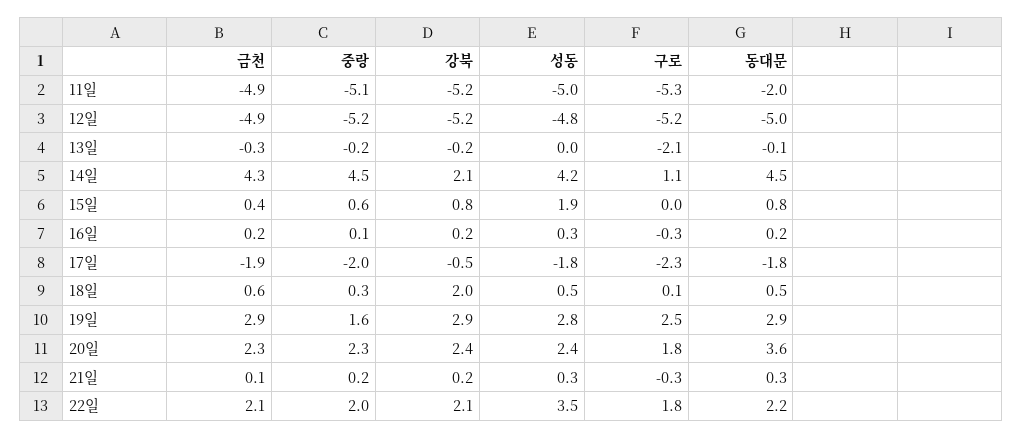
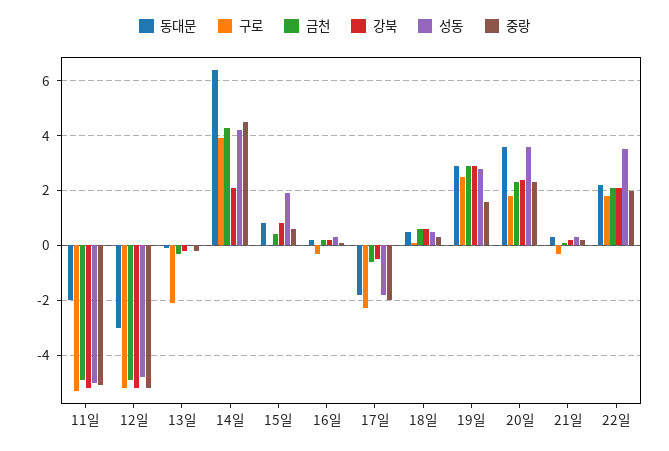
  {
    "금천": {
      "11일": -4.9,
      "12일": -4.9,
      "13일": -0.3,
      "14일": 4.3,
      "15일": 0.4,
      "16일": 0.2,
-     "17일": -1.9,
+     "17일": -0.5,
      "18일": 0.6,
      "19일": 2.9,
      "20일": 2.3,
      "21일": 0.1,
      "22일": 2.1
    },
    "중랑": {
      "11일": -5.1,
      "12일": -5.2,
      "13일": -0.2,
      "14일": 4.5,
      "15일": 0.6,
      "16일": 0.1,
      "17일": -2,
      "18일": 0.3,
      "19일": 1.6,
      "20일": 2.3,
      "21일": 0.2,
      "22일": 2
    },
    "강북": {
      "11일": -5.2,
      "12일": -5.2,
      "13일": -0.2,
      "14일": 2.1,
      "15일": 0.8,
      "16일": 0.2,
      "17일": -0.5,
-     "18일": 2,
+     "18일": 0.5,
      "19일": 2.9,
      "20일": 2.4,
      "21일": 0.2,
      "22일": 2.1
    },
    "성동": {
      "11일": -5,
      "12일": -4.8,
      "13일": 0,
      "14일": 4.2,
      "15일": 1.9,
      "16일": 0.3,
      "17일": -1.8,
      "18일": 0.5,
      "19일": 2.8,
-     "20일": 2.4,
+     "20일": 3.5,
      "21일": 0.3,
      "22일": 3.5
    },
    "구로": {
      "11일": -5.3,
      "12일": -5.2,
      "13일": -2.1,
-     "14일": 1.1,
+     "14일": 4,
      "15일": 0,
      "16일": -0.3,
      "17일": -2.3,
      "18일": 0.1,
      "19일": 2.5,
      "20일": 1.8,
      "21일": -0.3,
      "22일": 1.8
    },
    "동대문": {
      "11일": -2,
-     "12일": -5,
+     "12일": -3,
      "13일": -0.1,
-     "14일": 4.5,
+     "14일": 6.5,
      "15일": 0.8,
      "16일": 0.2,
      "17일": -1.8,
      "18일": 0.5,
      "19일": 2.9,
      "20일": 3.6,
      "21일": 0.3,
      "22일": 2.2
    }
  }

